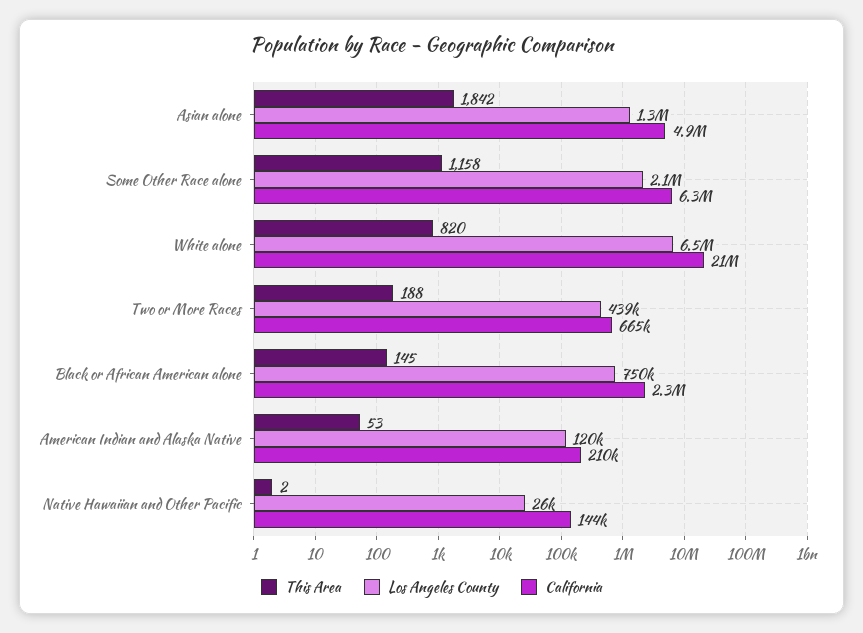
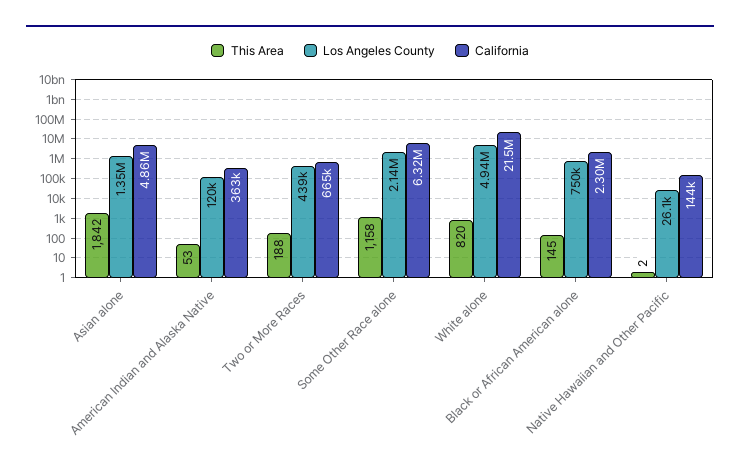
  {
    "This Area": {
      "Asian alone": 1842,
      "Some Other Race alone": 1158,
      "White alone": 820,
      "Two or More Races": 188,
      "Black or African American alone": 145,
      "American Indian and Alaska Native": 53,
      "Native Hawaiian and Other Pacific": 2
    },
    "Los Angeles County": {
      "Asian alone": 1350000,
      "Some Other Race alone": 2140000,
-     "White alone": 6500000,
+     "White alone": 4940000,
      "Two or More Races": 439000,
      "Black or African American alone": 750000,
      "American Indian and Alaska Native": 120000,
      "Native Hawaiian and Other Pacific": 26100
    },
    "California": {
      "Asian alone": 4860000,
      "Some Other Race alone": 6320000,
      "White alone": 21500000,
      "Two or More Races": 665000,
      "Black or African American alone": 2300000,
-     "American Indian and Alaska Native": 210000,
+     "American Indian and Alaska Native": 363000,
      "Native Hawaiian and Other Pacific": 144000
    }
  }

